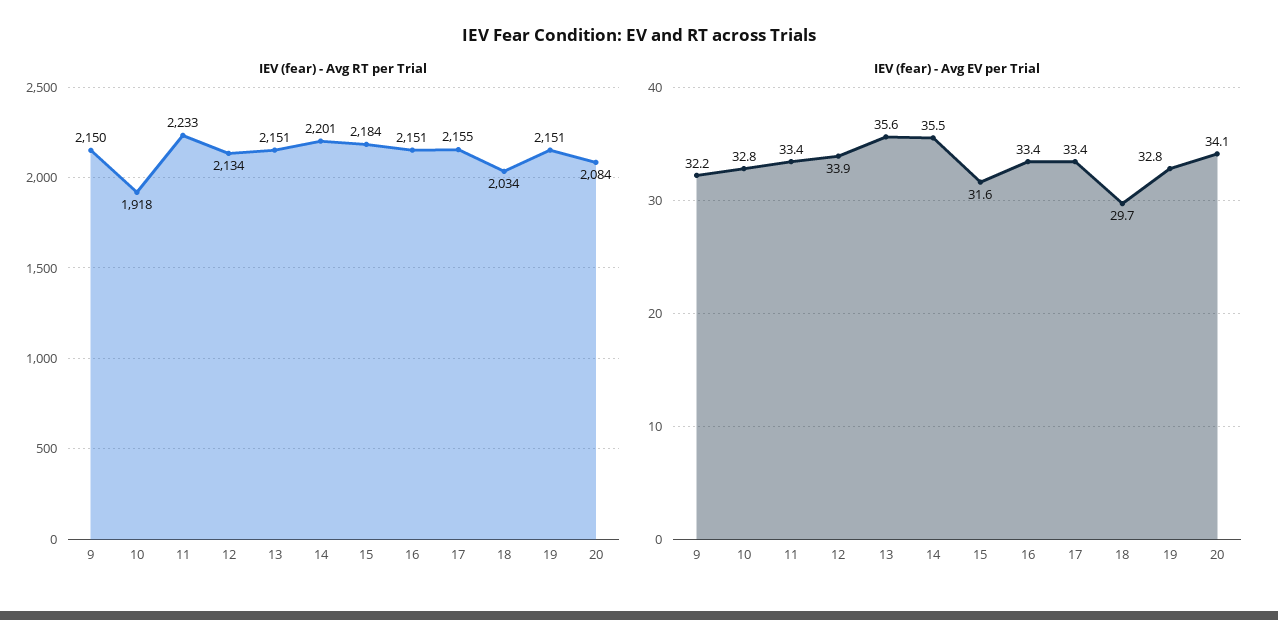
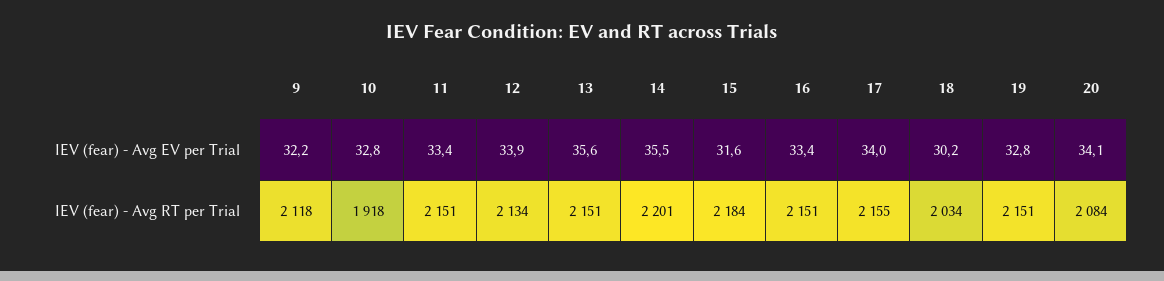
  {
    "IEV (fear) - Avg RT per Trial": {
-     "9": 2150,
+     "9": 2118,
      "10": 1918,
-     "11": 2233,
+     "11": 2151,
      "12": 2134,
      "13": 2151,
      "14": 2201,
      "15": 2184,
      "16": 2151,
      "17": 2155,
      "18": 2034,
      "19": 2151,
      "20": 2084
    },
    "IEV (fear) - Avg EV per Trial": {
      "9": 32.2,
      "10": 32.8,
      "11": 33.4,
      "12": 33.9,
      "13": 35.6,
      "14": 35.5,
      "15": 31.6,
      "16": 33.4,
-     "17": 33.4,
+     "17": 34,
-     "18": 29.7,
+     "18": 30.2,
      "19": 32.8,
      "20": 34.1
    }
  }

